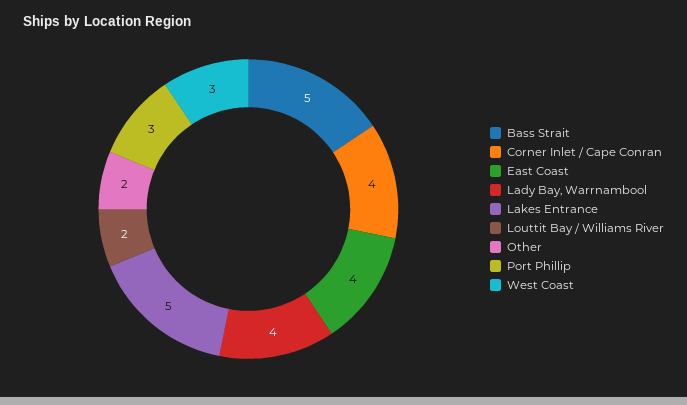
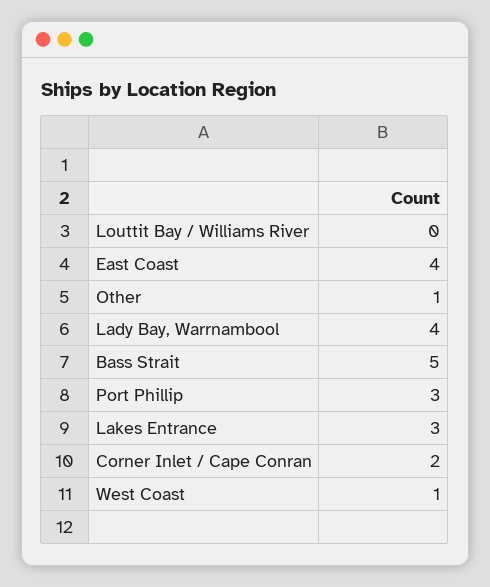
  {
    "Bass Strait": 5,
-   "Corner Inlet / Cape Conran": 4,
+   "Corner Inlet / Cape Conran": 2,
    "East Coast": 4,
    "Lady Bay, Warrnambool": 4,
-   "Lakes Entrance": 5,
+   "Lakes Entrance": 3,
-   "Louttit Bay / Williams River": 2,
+   "Louttit Bay / Williams River": 0,
-   "Other": 2,
+   "Other": 1,
    "Port Phillip": 3,
-   "West Coast": 3
+   "West Coast": 1
  }

